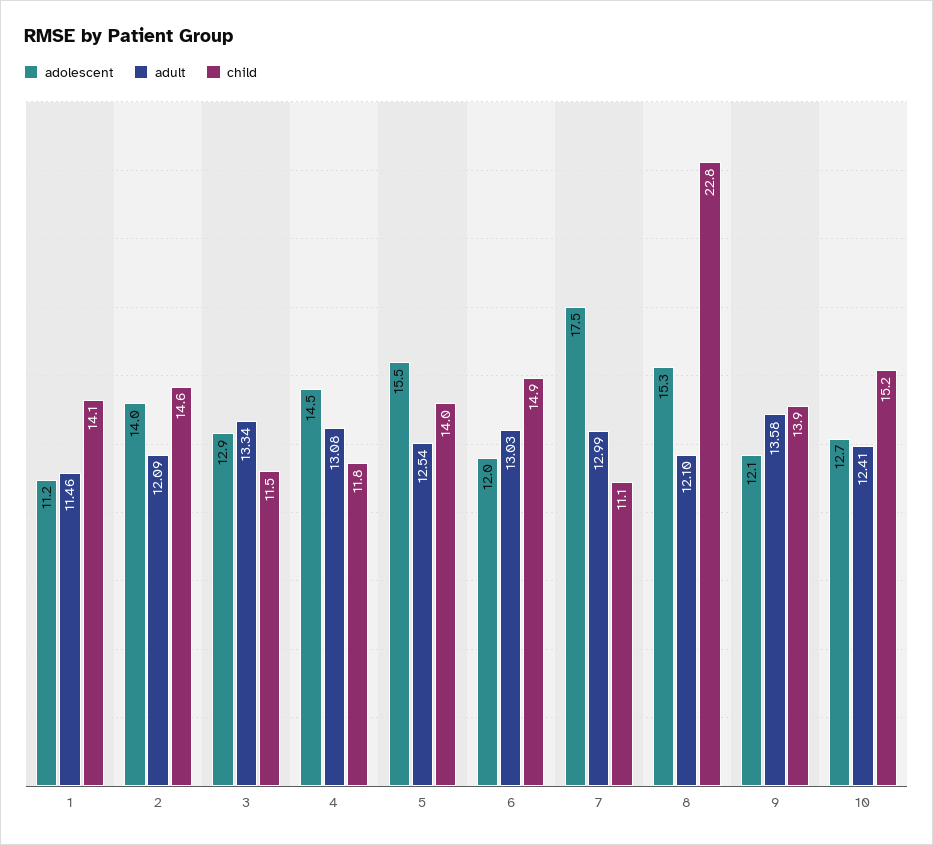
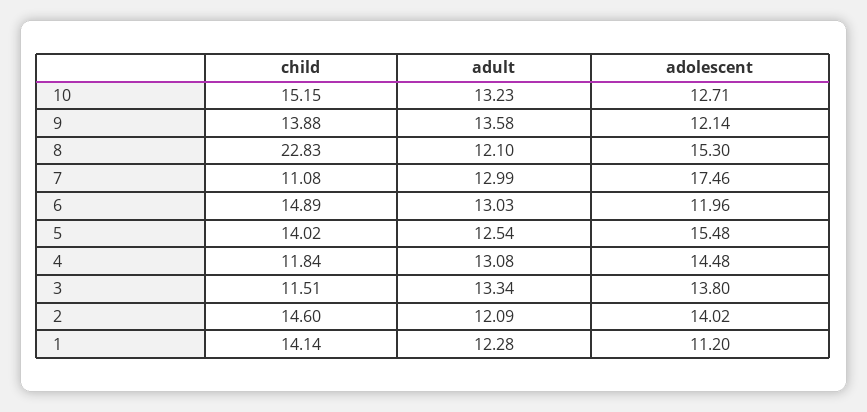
  {
    "adolescent": {
      "1": 11.2,
      "2": 14.02,
-     "3": 12.9,
+     "3": 13.8,
      "4": 14.48,
      "5": 15.48,
      "6": 11.96,
      "7": 17.46,
      "8": 15.3,
      "9": 12.14,
      "10": 12.71
    },
    "adult": {
-     "1": 11.46,
+     "1": 12.28,
      "2": 12.09,
      "3": 13.34,
      "4": 13.08,
      "5": 12.54,
      "6": 13.03,
      "7": 12.99,
      "8": 12.1,
      "9": 13.58,
-     "10": 12.41
+     "10": 13.23
    },
    "child": {
      "1": 14.14,
      "2": 14.6,
      "3": 11.51,
      "4": 11.84,
      "5": 14.02,
      "6": 14.89,
      "7": 11.08,
      "8": 22.83,
      "9": 13.88,
      "10": 15.15
    }
  }

